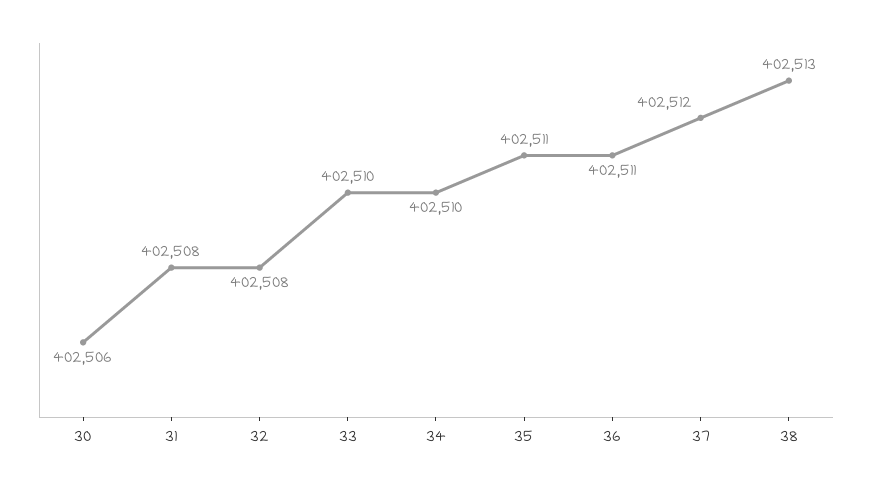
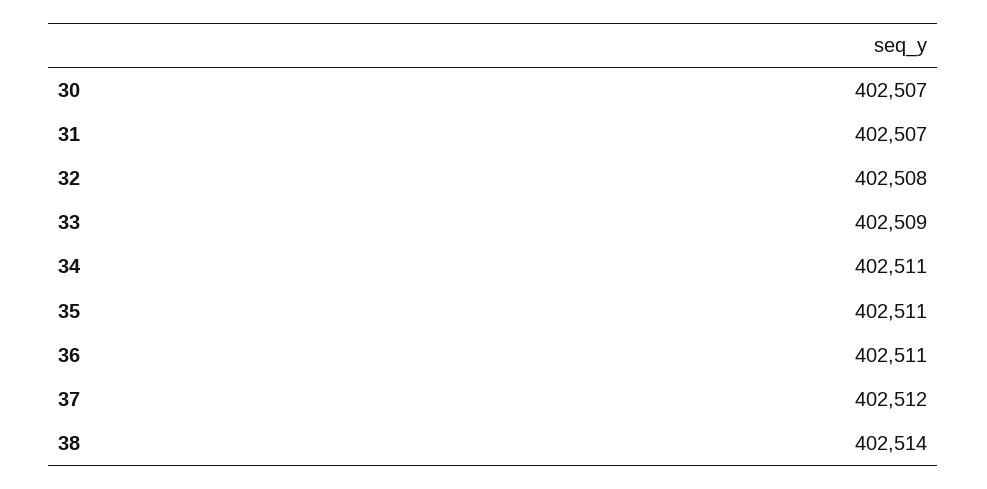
  {
-   "30": 402506,
+   "30": 402507,
-   "31": 402508,
+   "31": 402507,
    "32": 402508,
-   "33": 402510,
+   "33": 402509,
-   "34": 402510,
+   "34": 402511,
    "35": 402511,
    "36": 402511,
    "37": 402512,
-   "38": 402513
+   "38": 402514
  }

